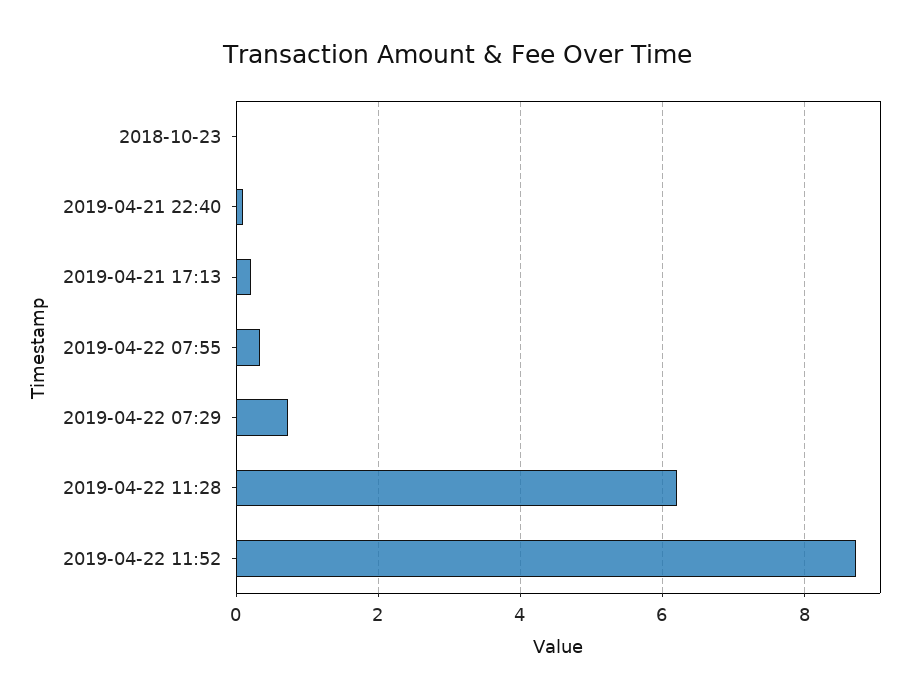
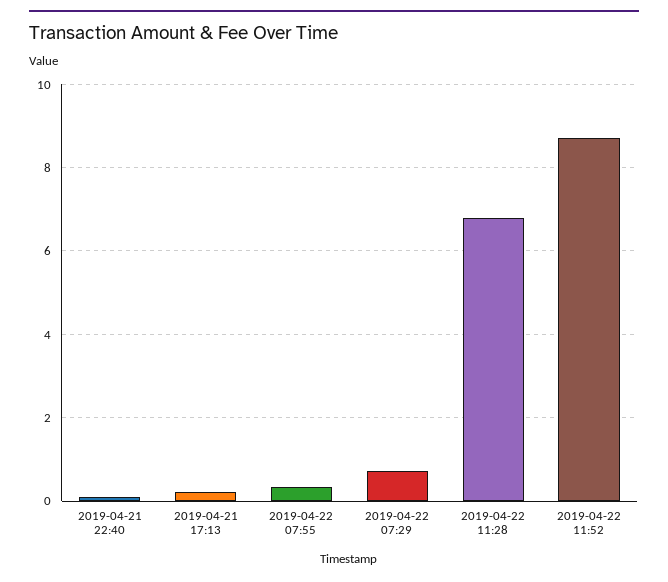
  {
-   "2018-10-23": 0,
    "2019-04-21 22:40": 0,
    "2019-04-21 17:13": 0.2,
    "2019-04-22 07:55": 0.4,
    "2019-04-22 07:29": 0.8,
-   "2019-04-22 11:28": 6.2,
+   "2019-04-22 11:28": 6.8,
    "2019-04-22 11:52": 8.8
  }

